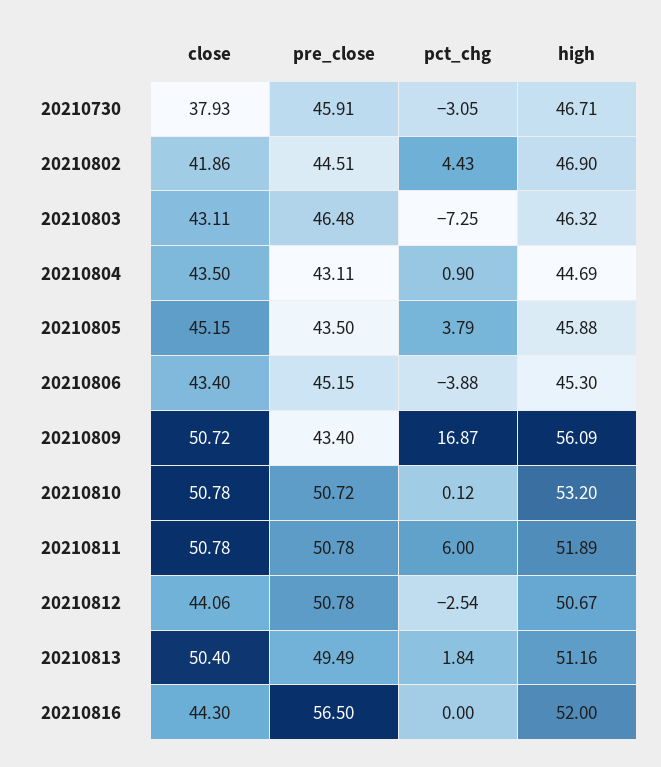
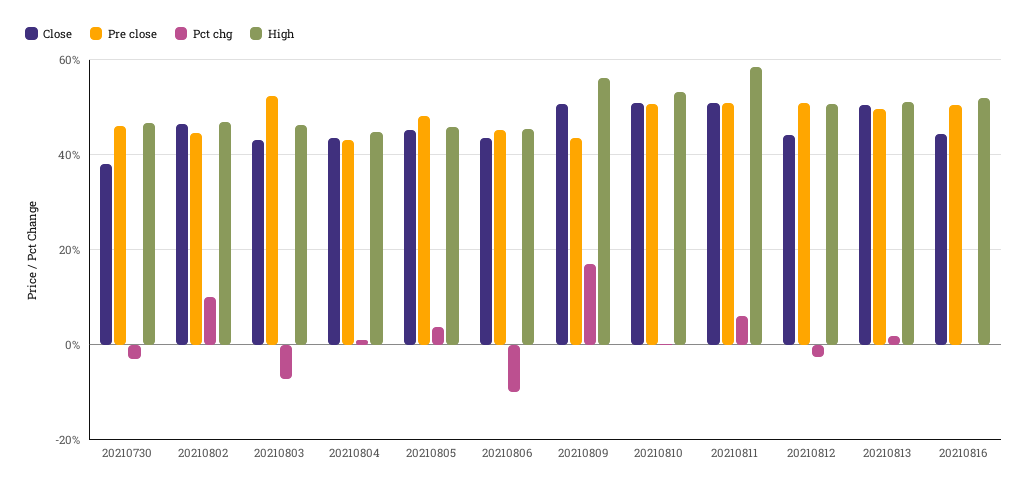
  {
    "close": {
      "20210730": 37.93,
-     "20210802": 41.86,
+     "20210802": 46,
      "20210803": 43.11,
      "20210804": 43.5,
      "20210805": 45.15,
      "20210806": 43.4,
      "20210809": 50.72,
      "20210810": 50.78,
      "20210811": 50.78,
      "20210812": 44.06,
      "20210813": 50.4,
      "20210816": 44.3
    },
    "pre_close": {
      "20210730": 45.91,
      "20210802": 44.51,
-     "20210803": 46.48,
+     "20210803": 52,
      "20210804": 43.11,
-     "20210805": 43.5,
+     "20210805": 48,
      "20210806": 45.15,
      "20210809": 43.4,
      "20210810": 50.72,
      "20210811": 50.78,
      "20210812": 50.78,
      "20210813": 49.49,
-     "20210816": 56.5
+     "20210816": 50
    },
    "pct_chg": {
      "20210730": -3.05,
-     "20210802": 4.43,
+     "20210802": 10,
      "20210803": -7.25,
      "20210804": 0.9,
      "20210805": 3.79,
-     "20210806": -3.88,
+     "20210806": -10,
      "20210809": 16.87,
      "20210810": 0.12,
      "20210811": 6,
      "20210812": -2.54,
      "20210813": 1.84,
      "20210816": 0
    },
    "high": {
      "20210730": 46.71,
      "20210802": 46.9,
      "20210803": 46.32,
      "20210804": 44.69,
      "20210805": 45.88,
      "20210806": 45.3,
      "20210809": 56.09,
      "20210810": 53.2,
-     "20210811": 51.89,
+     "20210811": 58,
      "20210812": 50.67,
      "20210813": 51.16,
      "20210816": 52
    }
  }

